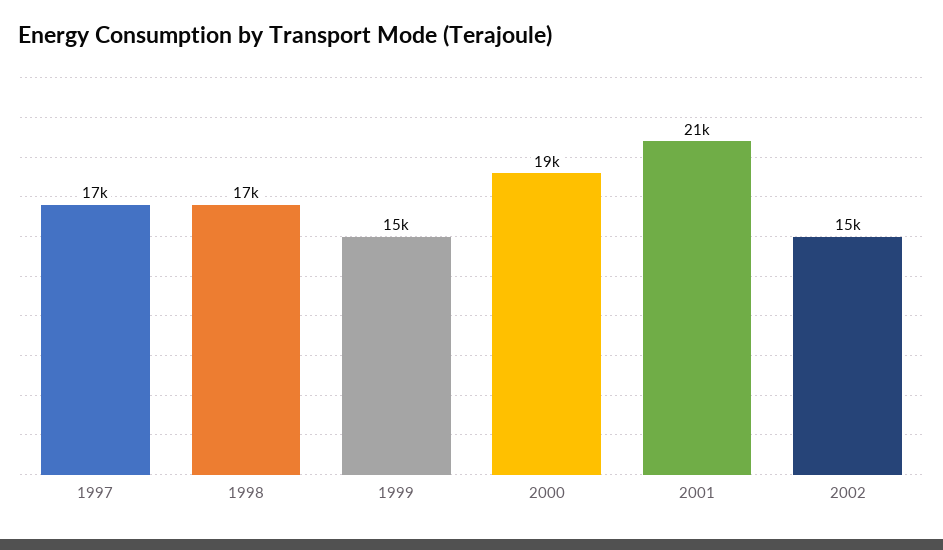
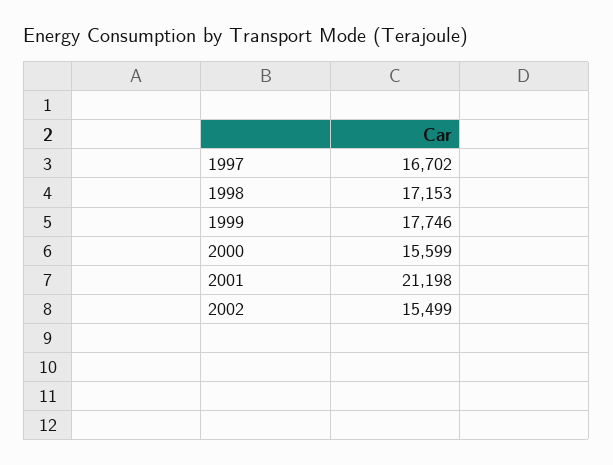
  {
    "1997": 16702,
    "1998": 17153,
-   "1999": 15000,
+   "1999": 17746,
-   "2000": 19000,
+   "2000": 15599,
    "2001": 21198,
    "2002": 15499
  }

